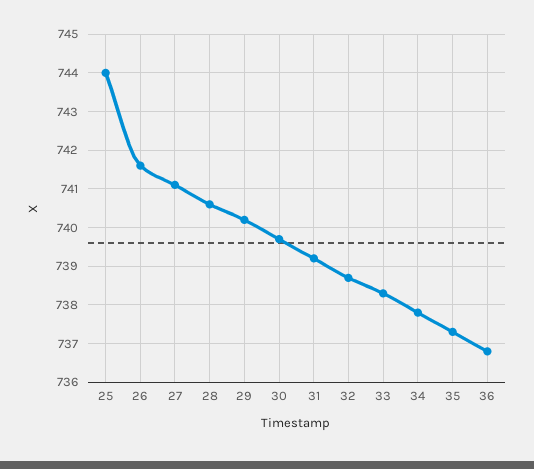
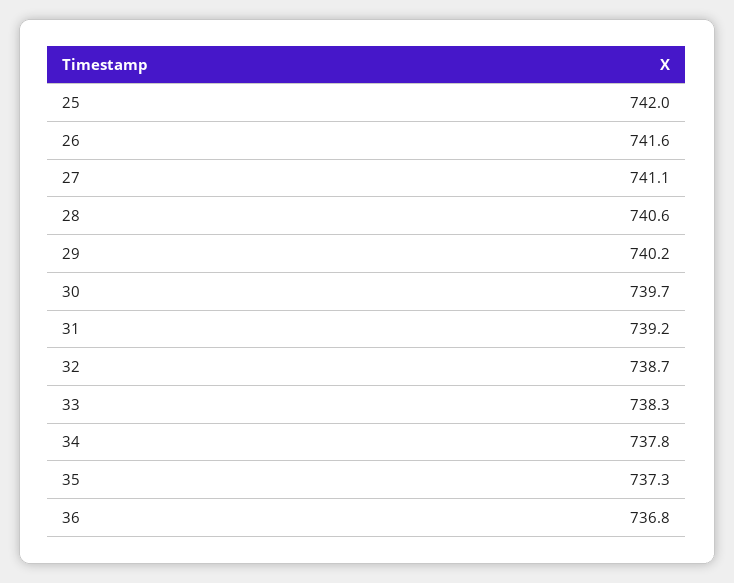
  {
-   "25": 744,
+   "25": 742,
    "26": 741.6,
    "27": 741.1,
    "28": 740.6,
    "29": 740.2,
    "30": 739.7,
    "31": 739.2,
    "32": 738.7,
    "33": 738.3,
    "34": 737.8,
    "35": 737.3,
    "36": 736.8
  }

